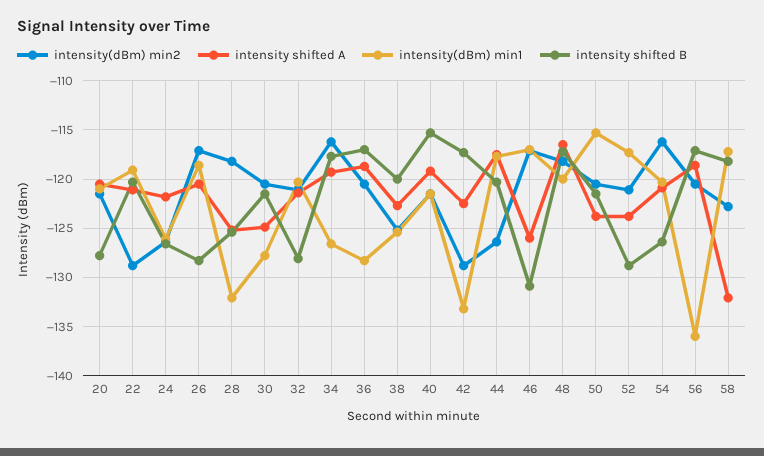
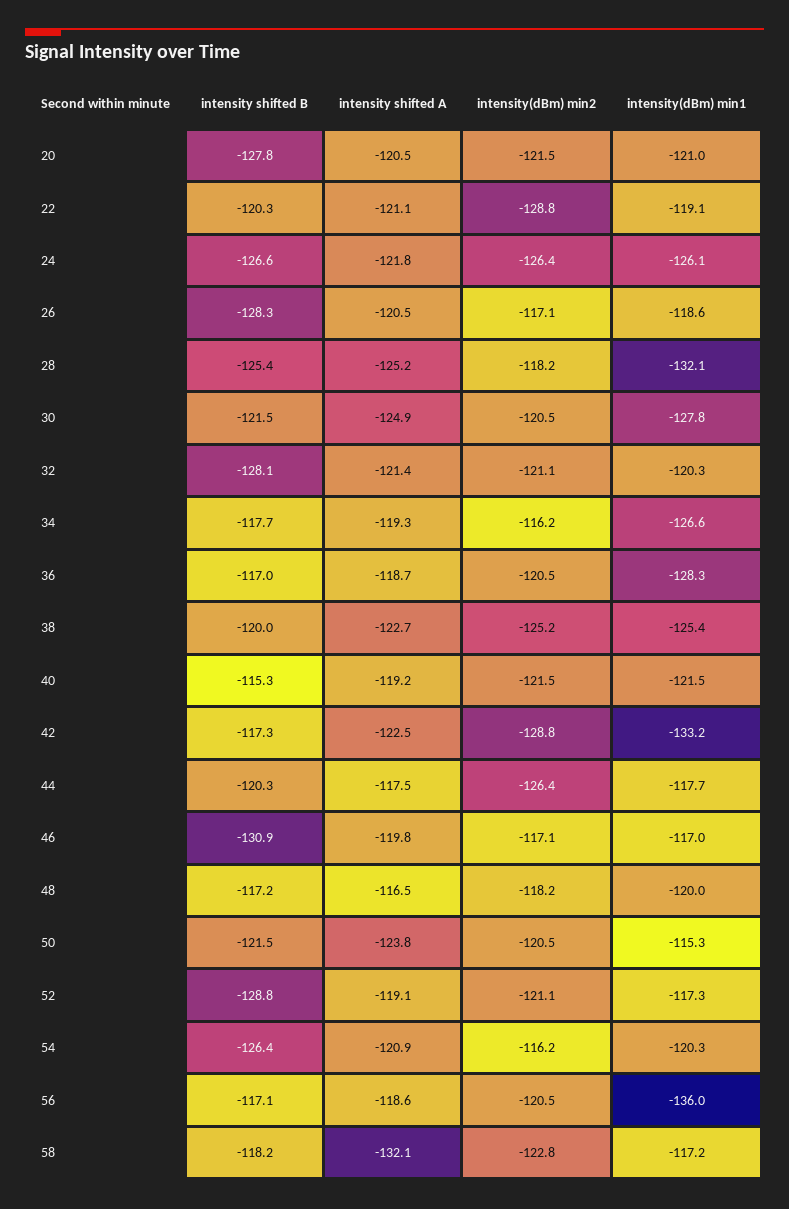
  {
    "intensity(dBm) min2": {
      "20": -121.5,
      "22": -128.8,
      "24": -126.4,
      "26": -117.1,
      "28": -118.2,
      "30": -120.5,
      "32": -121.1,
      "34": -116.2,
      "36": -120.5,
      "38": -125.2,
      "40": -121.5,
      "42": -128.8,
      "44": -126.4,
      "46": -117.1,
      "48": -118.2,
      "50": -120.5,
      "52": -121.1,
      "54": -116.2,
      "56": -120.5,
      "58": -122.8
    },
    "intensity shifted A": {
      "20": -120.5,
      "22": -121.1,
      "24": -121.8,
      "26": -120.5,
      "28": -125.2,
      "30": -124.9,
      "32": -121.4,
      "34": -119.3,
      "36": -118.7,
      "38": -122.7,
      "40": -119.2,
      "42": -122.5,
      "44": -117.5,
-     "46": -126,
+     "46": -119.8,
      "48": -116.5,
      "50": -123.8,
-     "52": -124,
+     "52": -119.1,
      "54": -120.9,
      "56": -118.6,
      "58": -132.1
    },
    "intensity(dBm) min1": {
      "20": -121,
      "22": -119.1,
      "24": -126.1,
      "26": -118.6,
      "28": -132.1,
      "30": -127.8,
      "32": -120.3,
      "34": -126.6,
      "36": -128.3,
      "38": -125.4,
      "40": -121.5,
      "42": -133.2,
      "44": -117.7,
      "46": -117,
      "48": -120,
      "50": -115.3,
      "52": -117.3,
      "54": -120.3,
      "56": -136,
      "58": -117.2
    },
    "intensity shifted B": {
      "20": -127.8,
      "22": -120.3,
      "24": -126.6,
      "26": -128.3,
      "28": -125.4,
      "30": -121.5,
      "32": -128.1,
      "34": -117.7,
      "36": -117,
      "38": -120,
      "40": -115.3,
      "42": -117.3,
      "44": -120.3,
      "46": -130.9,
      "48": -117.2,
      "50": -121.5,
      "52": -128.8,
      "54": -126.4,
      "56": -117.1,
      "58": -118.2
    }
  }

